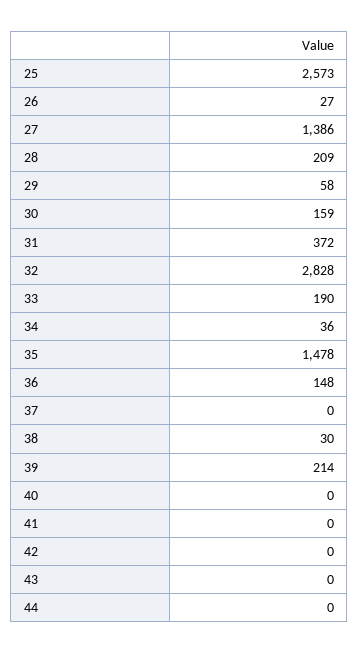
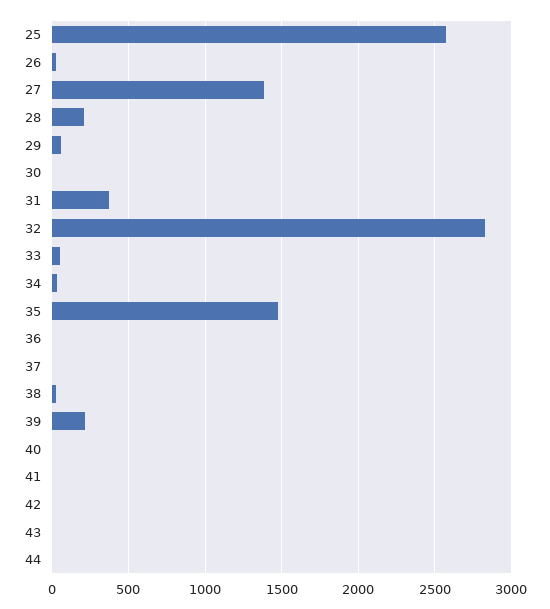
  {
    "25": 2573,
    "26": 27,
    "27": 1386,
    "28": 209,
    "29": 58,
-   "30": 159,
+   "30": 0,
    "31": 372,
    "32": 2828,
-   "33": 190,
+   "33": 50,
    "34": 36,
    "35": 1478,
-   "36": 148,
+   "36": 0,
    "37": 0,
    "38": 30,
    "39": 214,
    "40": 0,
    "41": 0,
    "42": 0,
    "43": 0,
    "44": 0
  }

